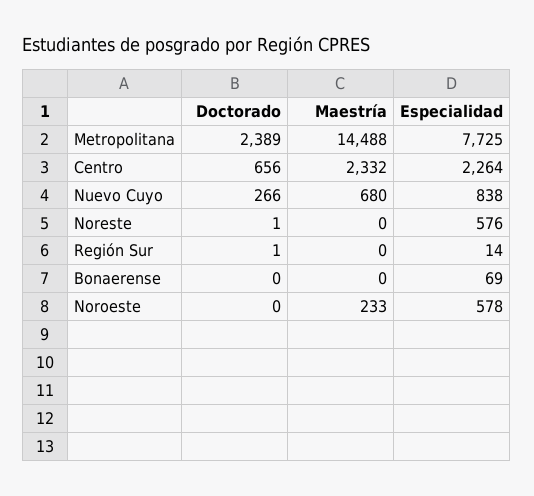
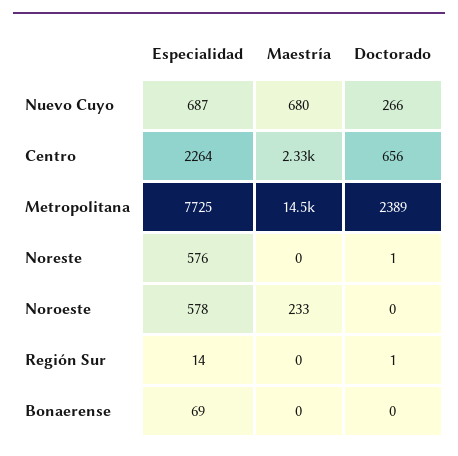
  {
    "Doctorado": {
      "Metropolitana": 2389,
      "Centro": 656,
      "Nuevo Cuyo": 266,
      "Noreste": 1,
      "Región Sur": 1,
      "Bonaerense": 0,
      "Noroeste": 0
    },
    "Maestría": {
      "Metropolitana": 14488,
      "Centro": 2332,
      "Nuevo Cuyo": 680,
      "Noreste": 0,
      "Región Sur": 0,
      "Bonaerense": 0,
      "Noroeste": 233
    },
    "Especialidad": {
      "Metropolitana": 7725,
      "Centro": 2264,
-     "Nuevo Cuyo": 838,
+     "Nuevo Cuyo": 687,
      "Noreste": 576,
      "Región Sur": 14,
      "Bonaerense": 69,
      "Noroeste": 578
    }
  }

